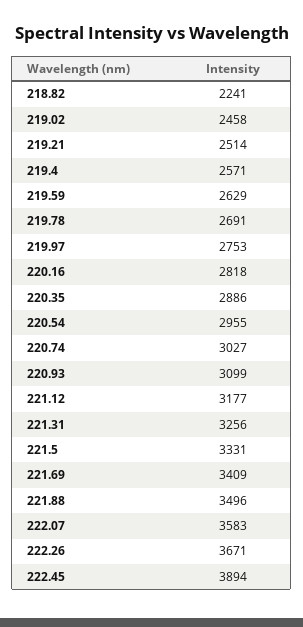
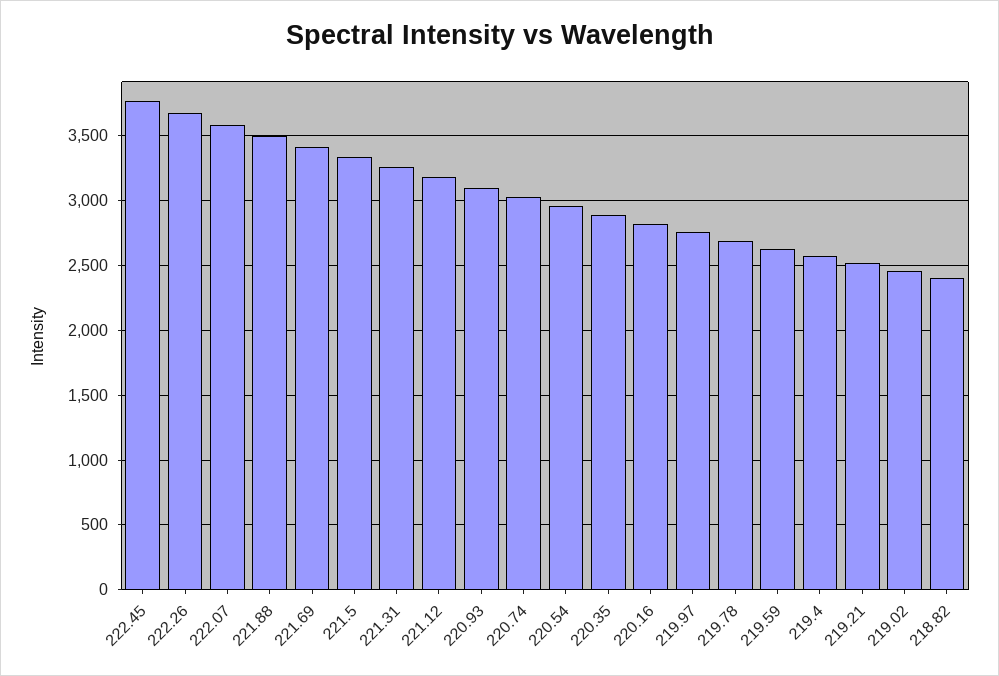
  {
-   "218.82": 2241,
+   "218.82": 2400,
    "219.02": 2458,
    "219.21": 2514,
    "219.4": 2571,
    "219.59": 2629,
    "219.78": 2691,
    "219.97": 2753,
    "220.16": 2818,
    "220.35": 2886,
    "220.54": 2955,
    "220.74": 3027,
    "220.93": 3099,
    "221.12": 3177,
    "221.31": 3256,
    "221.5": 3331,
    "221.69": 3409,
    "221.88": 3496,
    "222.07": 3583,
    "222.26": 3671,
-   "222.45": 3894
+   "222.45": 3750
  }

